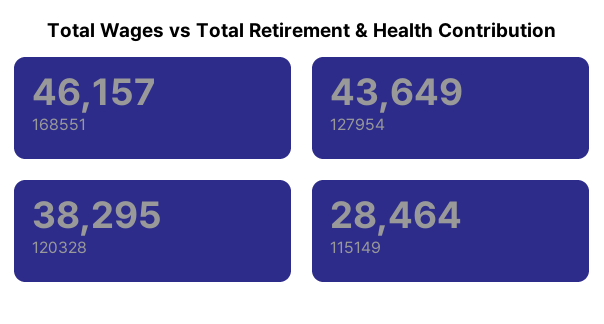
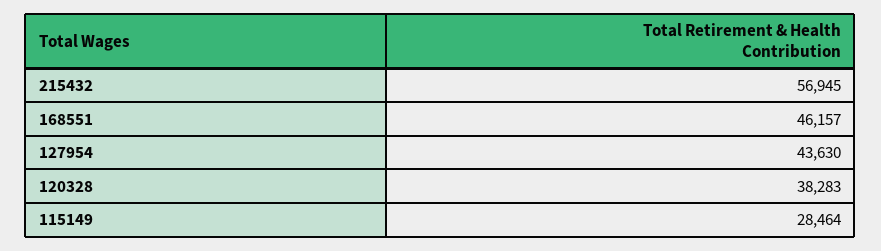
  {
    "168551": 46157,
-   "127954": 43649,
+   "127954": 43630,
-   "120328": 38295,
+   "120328": 38283,
-   "115149": 28464
+   "115149": 28464,
+   "215432": 56945
  }

